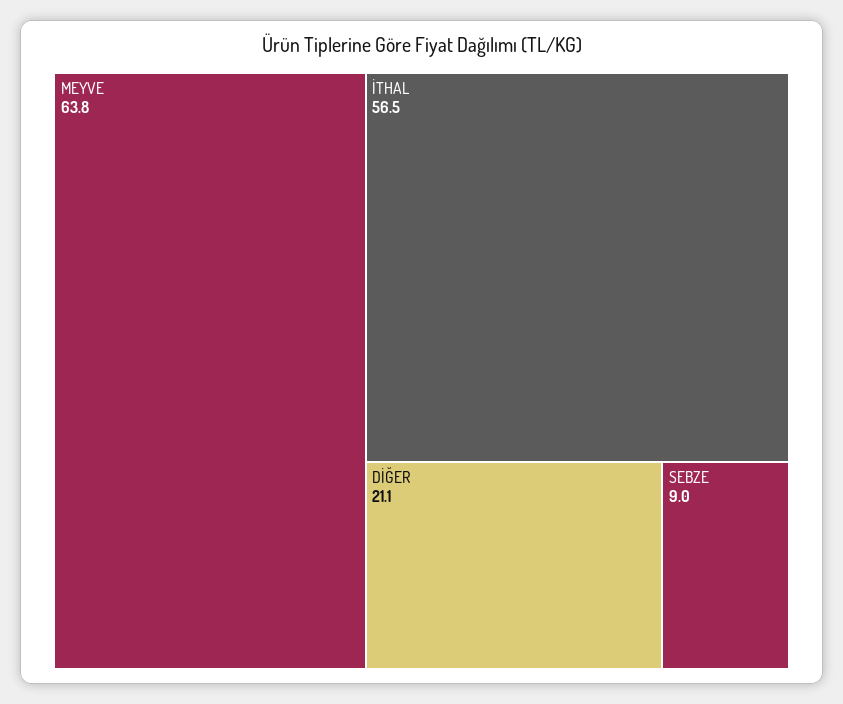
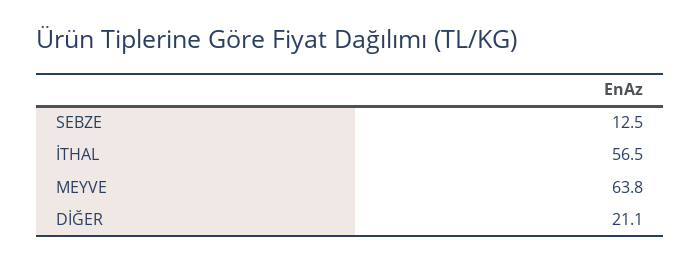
  {
    "MEYVE": 63.8,
    "İTHAL": 56.5,
    "DİĞER": 21.1,
-   "SEBZE": 9
+   "SEBZE": 12.5
  }

